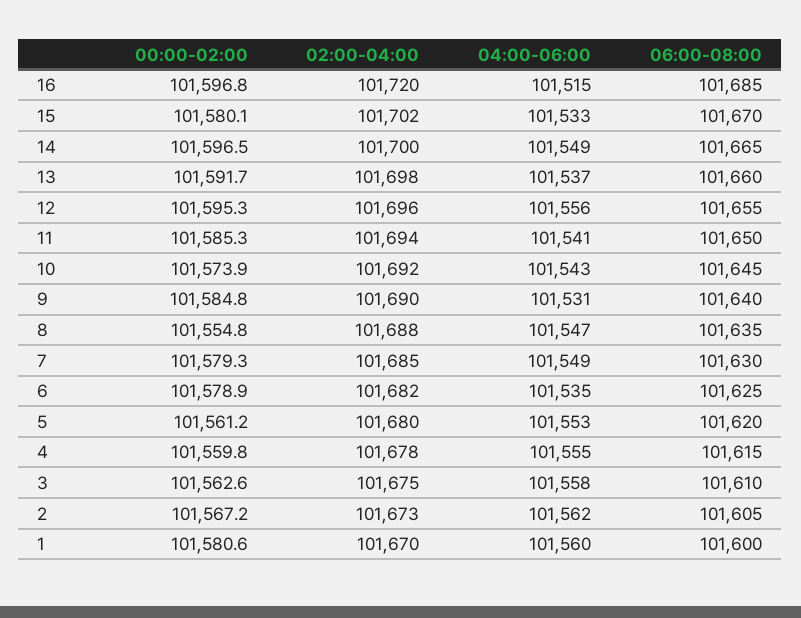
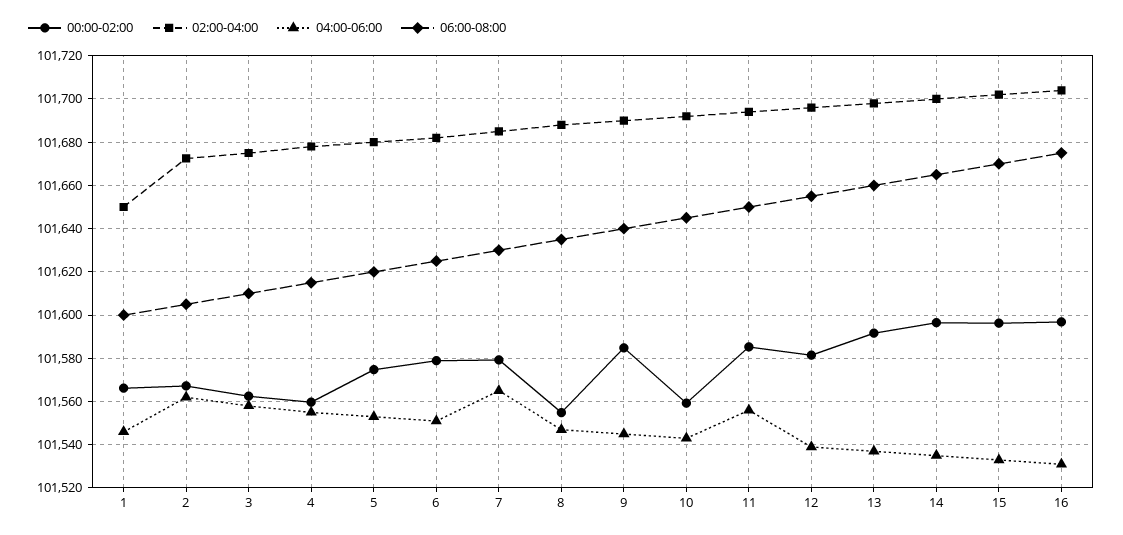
  {
    "00:00-02:00": {
      "16": 101596.8,
-     "15": 101580.1,
+     "15": 101595,
      "14": 101596.5,
      "13": 101591.7,
-     "12": 101595.3,
+     "12": 101580,
      "11": 101585.3,
-     "10": 101573.9,
+     "10": 101560,
      "9": 101584.8,
      "8": 101554.8,
      "7": 101579.3,
      "6": 101578.9,
-     "5": 101561.2,
+     "5": 101575,
      "4": 101559.8,
      "3": 101562.6,
      "2": 101567.2,
-     "1": 101580.6
+     "1": 101565
    },
    "02:00-04:00": {
-     "16": 101720,
+     "16": 101705,
      "15": 101702,
      "14": 101700,
      "13": 101698,
      "12": 101696,
      "11": 101694,
      "10": 101692,
      "9": 101690,
      "8": 101688,
      "7": 101685,
      "6": 101682,
      "5": 101680,
      "4": 101678,
      "3": 101675,
      "2": 101673,
-     "1": 101670
+     "1": 101650
    },
    "04:00-06:00": {
-     "16": 101515,
+     "16": 101530,
      "15": 101533,
-     "14": 101549,
+     "14": 101535,
      "13": 101537,
-     "12": 101556,
+     "12": 101540,
-     "11": 101541,
+     "11": 101555,
      "10": 101543,
-     "9": 101531,
+     "9": 101545,
      "8": 101547,
-     "7": 101549,
+     "7": 101565,
-     "6": 101535,
+     "6": 101550,
      "5": 101553,
      "4": 101555,
      "3": 101558,
      "2": 101562,
-     "1": 101560
+     "1": 101545
    },
    "06:00-08:00": {
-     "16": 101685,
+     "16": 101675,
      "15": 101670,
      "14": 101665,
      "13": 101660,
      "12": 101655,
      "11": 101650,
      "10": 101645,
      "9": 101640,
      "8": 101635,
      "7": 101630,
      "6": 101625,
      "5": 101620,
      "4": 101615,
      "3": 101610,
      "2": 101605,
      "1": 101600
    }
  }

